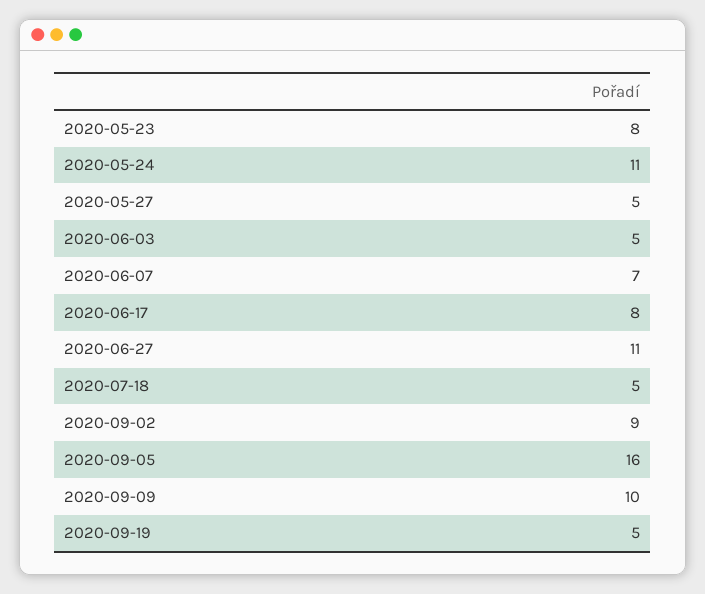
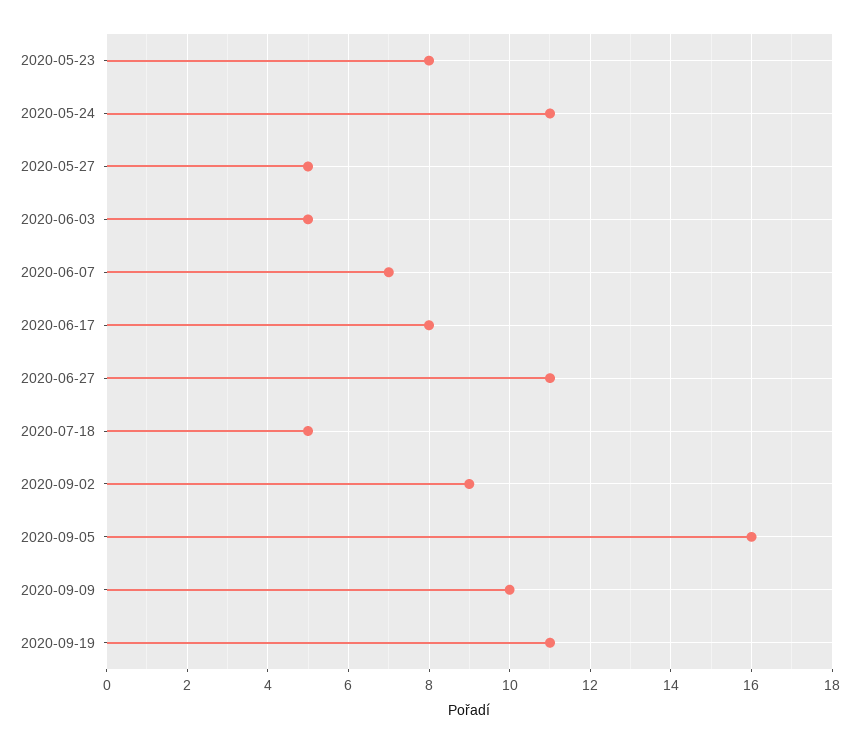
  {
    "2020-05-23": 8,
    "2020-05-24": 11,
    "2020-05-27": 5,
    "2020-06-03": 5,
    "2020-06-07": 7,
    "2020-06-17": 8,
    "2020-06-27": 11,
    "2020-07-18": 5,
    "2020-09-02": 9,
    "2020-09-05": 16,
    "2020-09-09": 10,
-   "2020-09-19": 5
+   "2020-09-19": 11
  }

